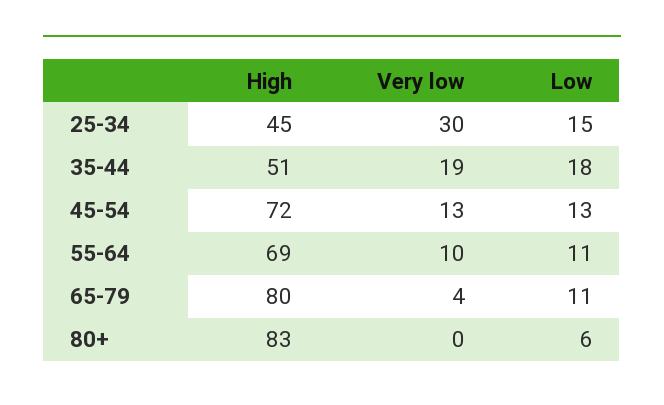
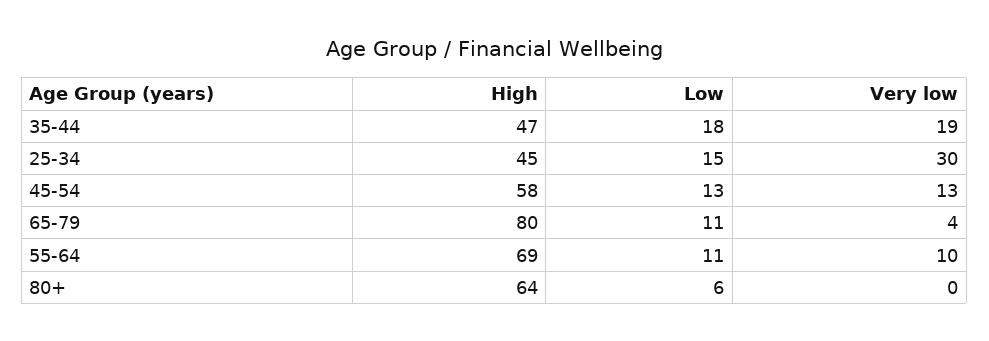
  {
    "High": {
      "25-34": 45,
-     "35-44": 51,
+     "35-44": 47,
-     "45-54": 72,
+     "45-54": 58,
      "55-64": 69,
      "65-79": 80,
-     "80+": 83
+     "80+": 64
    },
    "Very low": {
      "25-34": 30,
      "35-44": 19,
      "45-54": 13,
      "55-64": 10,
      "65-79": 4,
      "80+": 0
    },
    "Low": {
      "25-34": 15,
      "35-44": 18,
      "45-54": 13,
      "55-64": 11,
      "65-79": 11,
      "80+": 6
    }
  }

